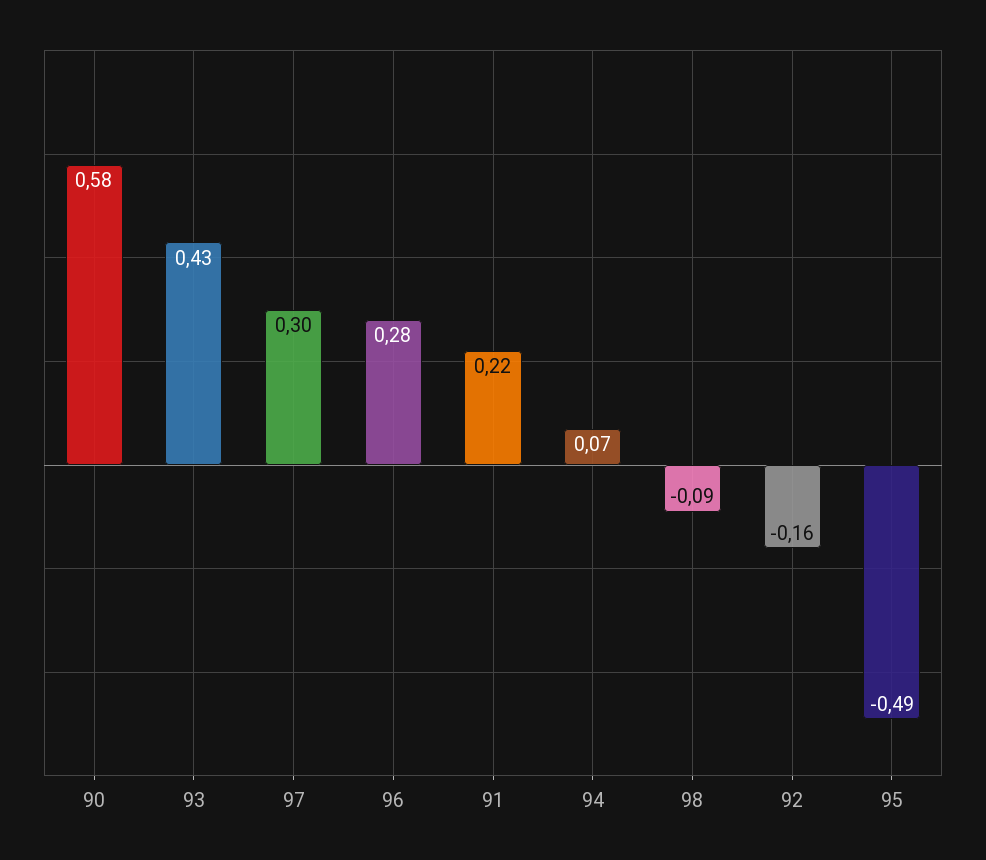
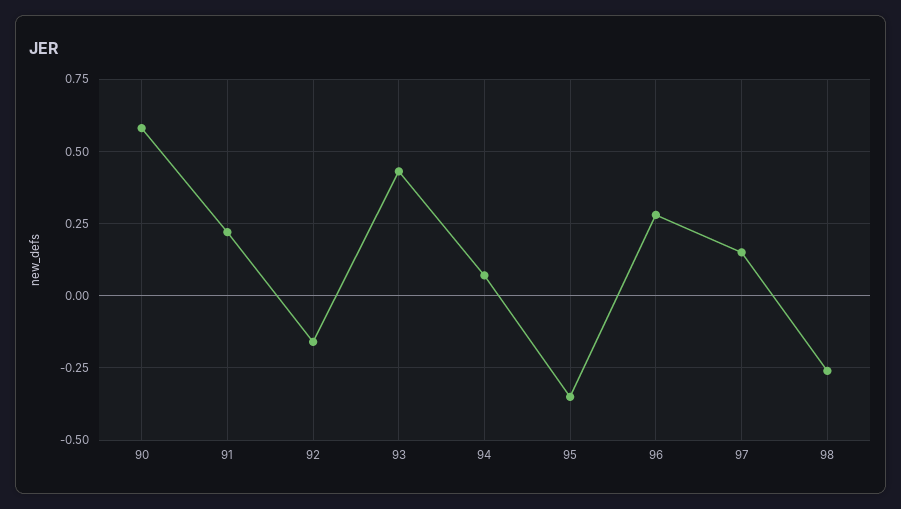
  {
    "90": 0.58,
    "93": 0.43,
-   "97": 0.3,
+   "97": 0.15,
    "96": 0.28,
    "91": 0.22,
    "94": 0.07,
-   "98": -0.09,
+   "98": -0.25,
    "92": -0.16,
-   "95": -0.49
+   "95": -0.35
  }

